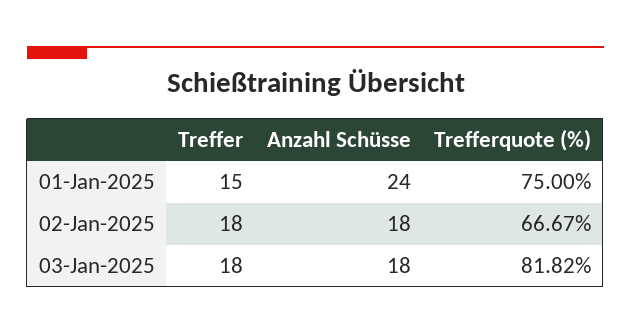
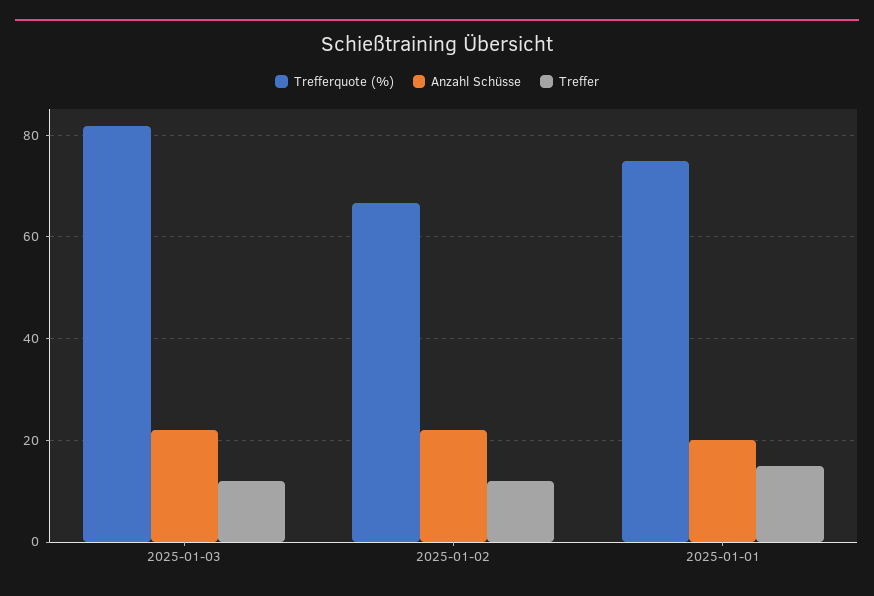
  {
    "Treffer": {
      "01-Jan-2025": 15,
-     "02-Jan-2025": 18,
+     "02-Jan-2025": 12,
-     "03-Jan-2025": 18
+     "03-Jan-2025": 12
    },
    "Anzahl Schüsse": {
-     "01-Jan-2025": 24,
+     "01-Jan-2025": 20,
-     "02-Jan-2025": 18,
+     "02-Jan-2025": 22,
-     "03-Jan-2025": 18
+     "03-Jan-2025": 22
    },
    "Trefferquote (%)": {
      "01-Jan-2025": 75,
      "02-Jan-2025": 66.67,
      "03-Jan-2025": 81.82
    }
  }

